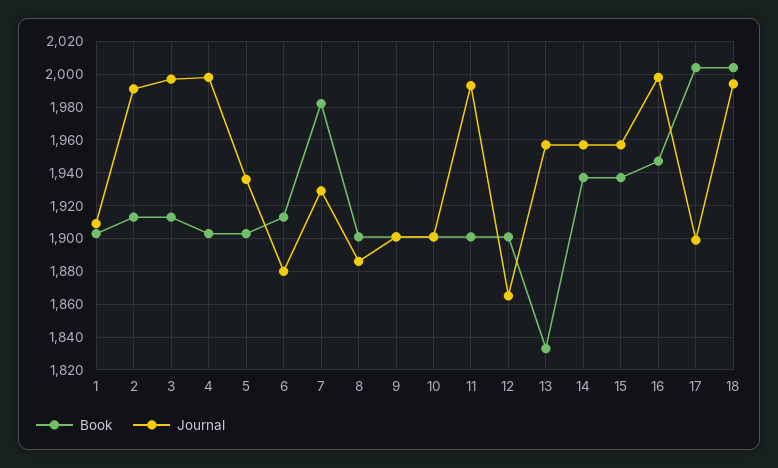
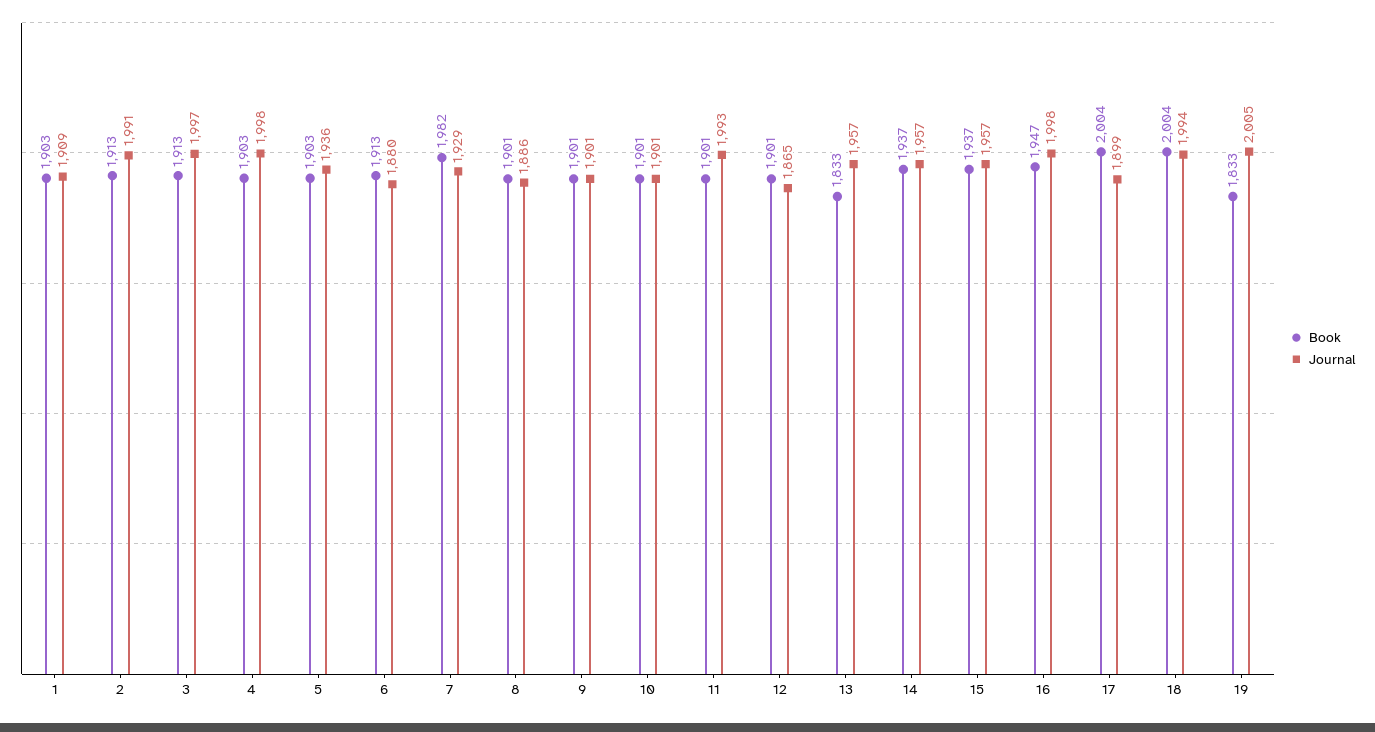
  {
    "Book": {
      "1": 1903,
      "2": 1913,
      "3": 1913,
      "4": 1903,
      "5": 1903,
      "6": 1913,
      "7": 1982,
      "8": 1901,
      "9": 1901,
      "10": 1901,
      "11": 1901,
      "12": 1901,
      "13": 1833,
      "14": 1937,
      "15": 1937,
      "16": 1947,
      "17": 2004,
-     "18": 2004
+     "18": 2004,
+     "19": 1833
    },
    "Journal": {
      "1": 1909,
      "2": 1991,
      "3": 1997,
      "4": 1998,
      "5": 1936,
      "6": 1880,
      "7": 1929,
      "8": 1886,
      "9": 1901,
      "10": 1901,
      "11": 1993,
      "12": 1865,
      "13": 1957,
      "14": 1957,
      "15": 1957,
      "16": 1998,
      "17": 1899,
-     "18": 1994
+     "18": 1994,
+     "19": 2005
    }
  }

